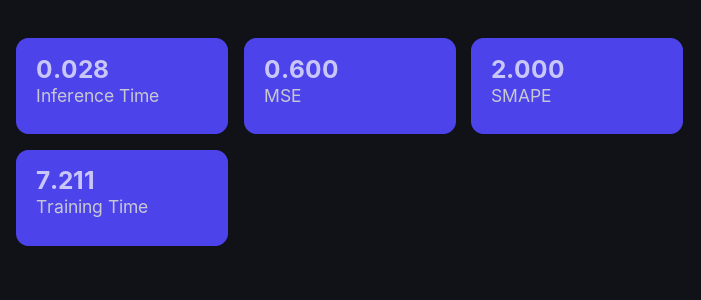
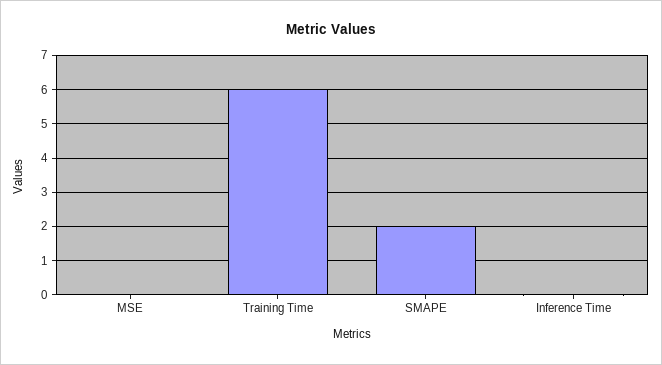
  {
    "Inference Time": 0.028,
-   "MSE": 0.6,
+   "MSE": 0,
    "SMAPE": 2,
-   "Training Time": 7.211
+   "Training Time": 6
  }

